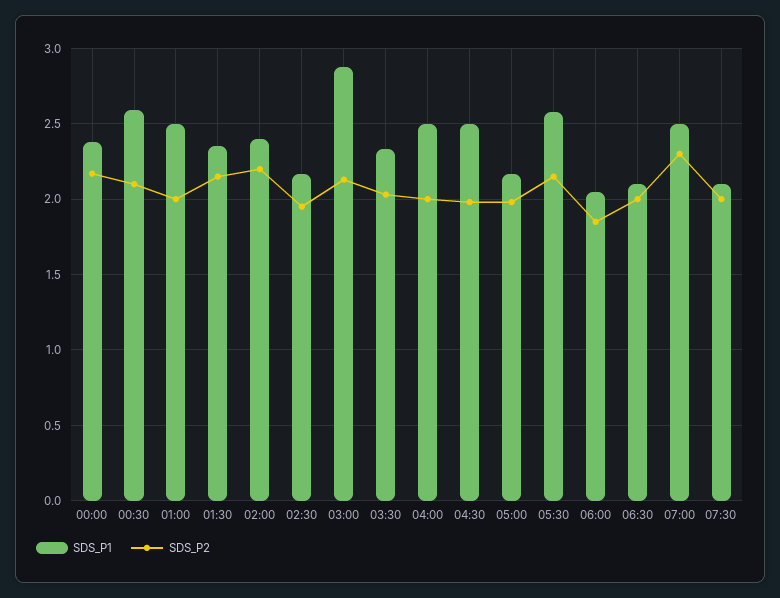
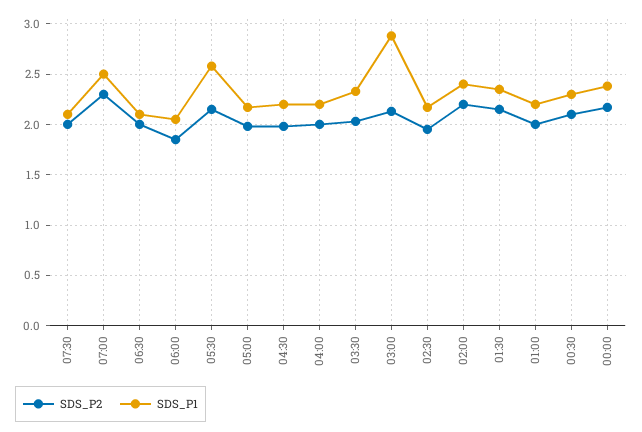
  {
    "SDS_P1": {
      "00:00": 2.4,
-     "00:30": 2.6,
+     "00:30": 2.3,
-     "01:00": 2.5,
+     "01:00": 2.2,
      "01:30": 2.35,
      "02:00": 2.4,
      "02:30": 2.15,
      "03:00": 2.9,
      "03:30": 2.35,
-     "04:00": 2.5,
+     "04:00": 2.2,
-     "04:30": 2.5,
+     "04:30": 2.2,
      "05:00": 2.15,
      "05:30": 2.6,
      "06:00": 2.05,
      "06:30": 2.1,
      "07:00": 2.5,
      "07:30": 2.1
    },
    "SDS_P2": {
      "00:00": 2.15,
      "00:30": 2.1,
      "01:00": 2,
      "01:30": 2.15,
      "02:00": 2.2,
      "02:30": 1.95,
      "03:00": 2.15,
      "03:30": 2.05,
      "04:00": 2,
      "04:30": 2,
      "05:00": 2,
      "05:30": 2.15,
      "06:00": 1.85,
      "06:30": 2,
      "07:00": 2.3,
      "07:30": 2
    }
  }

